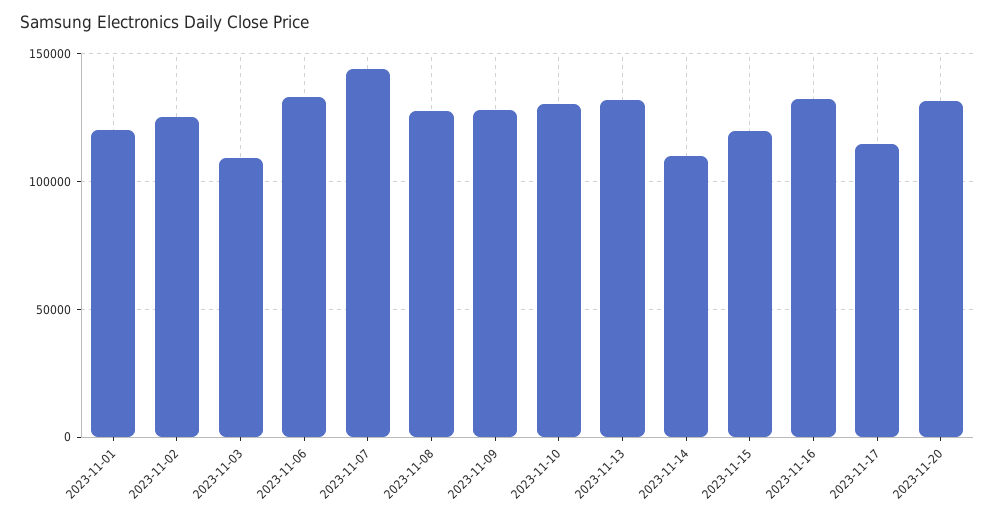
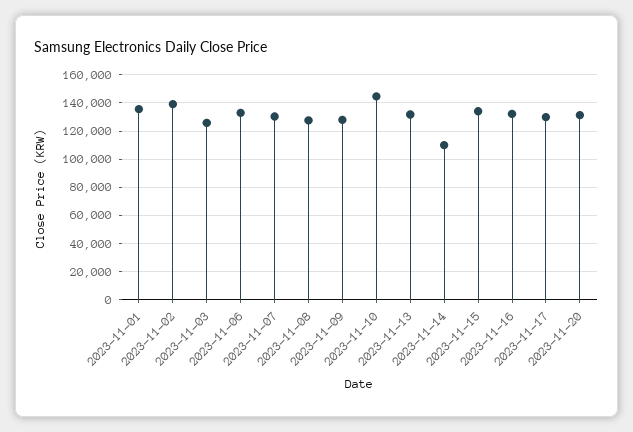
  {
-   "2023-11-01": 120000,
+   "2023-11-01": 135000,
-   "2023-11-02": 125000,
+   "2023-11-02": 140000,
-   "2023-11-03": 110000,
+   "2023-11-03": 125000,
    "2023-11-06": 135000,
-   "2023-11-07": 145000,
+   "2023-11-07": 130000,
    "2023-11-08": 130000,
    "2023-11-09": 130000,
-   "2023-11-10": 130000,
+   "2023-11-10": 145000,
    "2023-11-13": 130000,
    "2023-11-14": 110000,
-   "2023-11-15": 120000,
+   "2023-11-15": 135000,
    "2023-11-16": 130000,
-   "2023-11-17": 115000,
+   "2023-11-17": 130000,
    "2023-11-20": 130000
  }

